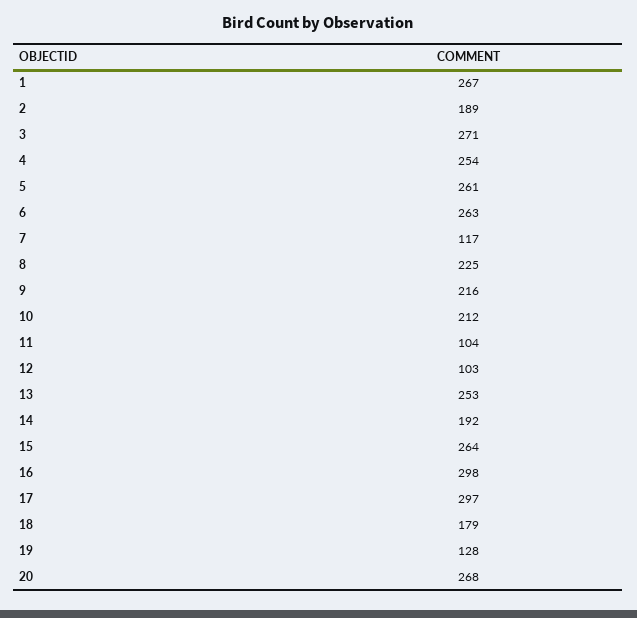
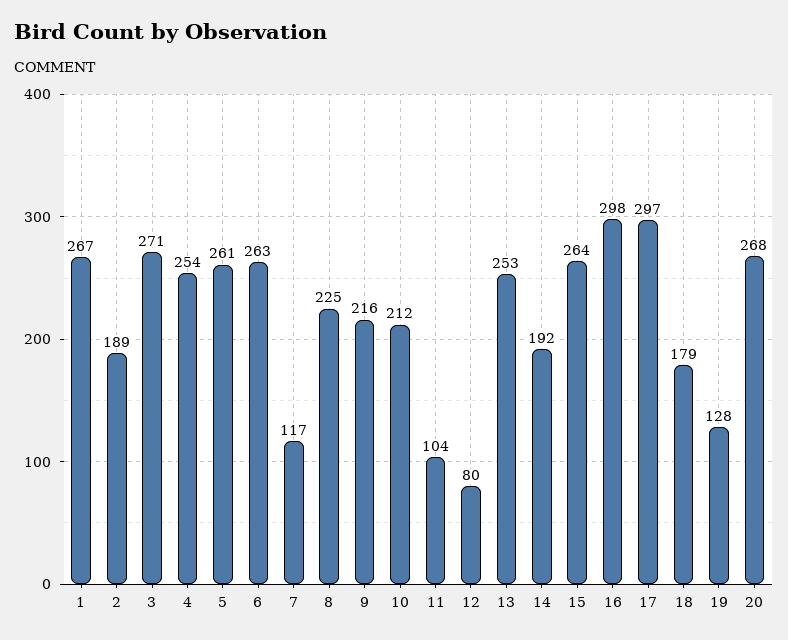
  {
    "1": 267,
    "2": 189,
    "3": 271,
    "4": 254,
    "5": 261,
    "6": 263,
    "7": 117,
    "8": 225,
    "9": 216,
    "10": 212,
    "11": 104,
-   "12": 103,
+   "12": 80,
    "13": 253,
    "14": 192,
    "15": 264,
    "16": 298,
    "17": 297,
    "18": 179,
    "19": 128,
    "20": 268
  }

